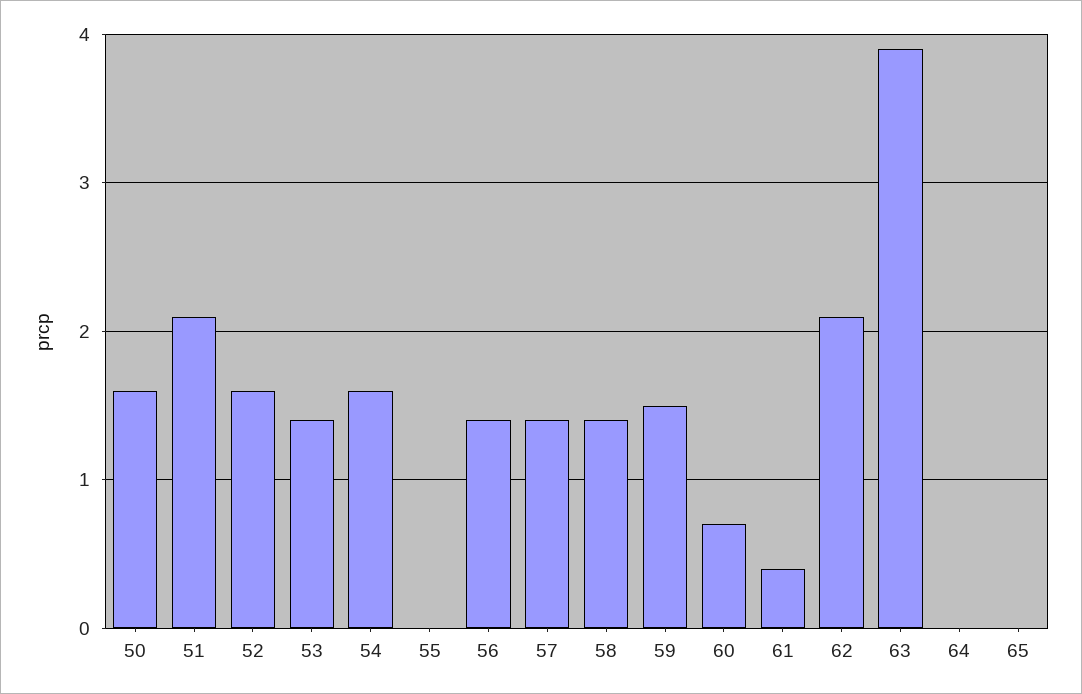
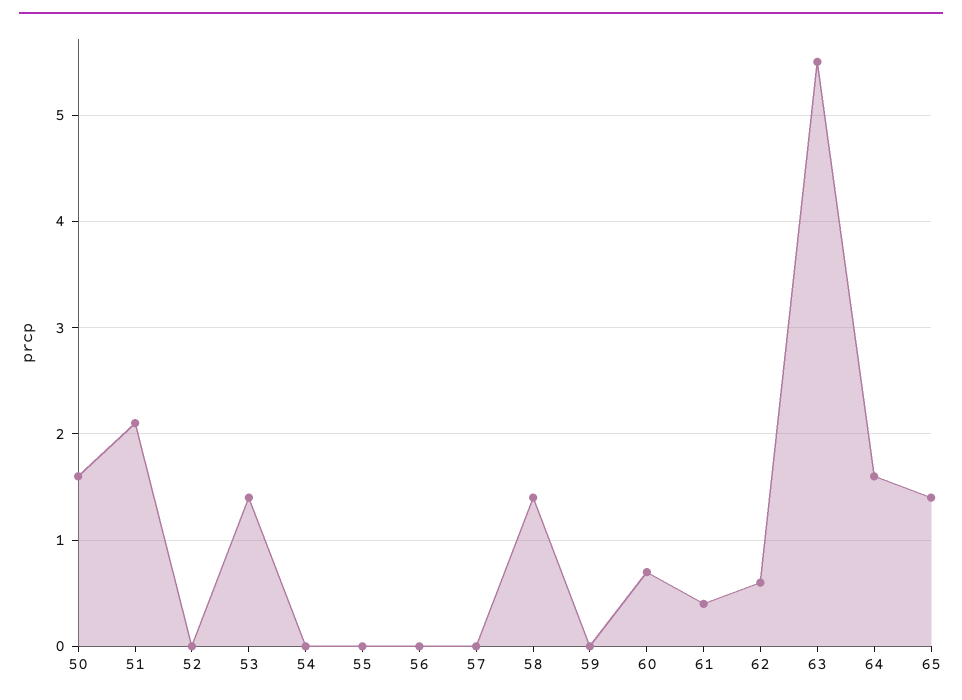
  {
    "50": 1.6,
    "51": 2.1,
-   "52": 1.6,
+   "52": 0,
    "53": 1.4,
-   "54": 1.6,
+   "54": 0,
    "55": 0,
-   "56": 1.4,
+   "56": 0,
-   "57": 1.4,
+   "57": 0,
    "58": 1.4,
-   "59": 1.5,
+   "59": 0,
    "60": 0.7,
    "61": 0.4,
-   "62": 2.1,
+   "62": 0.6,
-   "63": 3.9,
+   "63": 5.5,
-   "64": 0,
+   "64": 1.6,
-   "65": 0
+   "65": 1.4
  }

